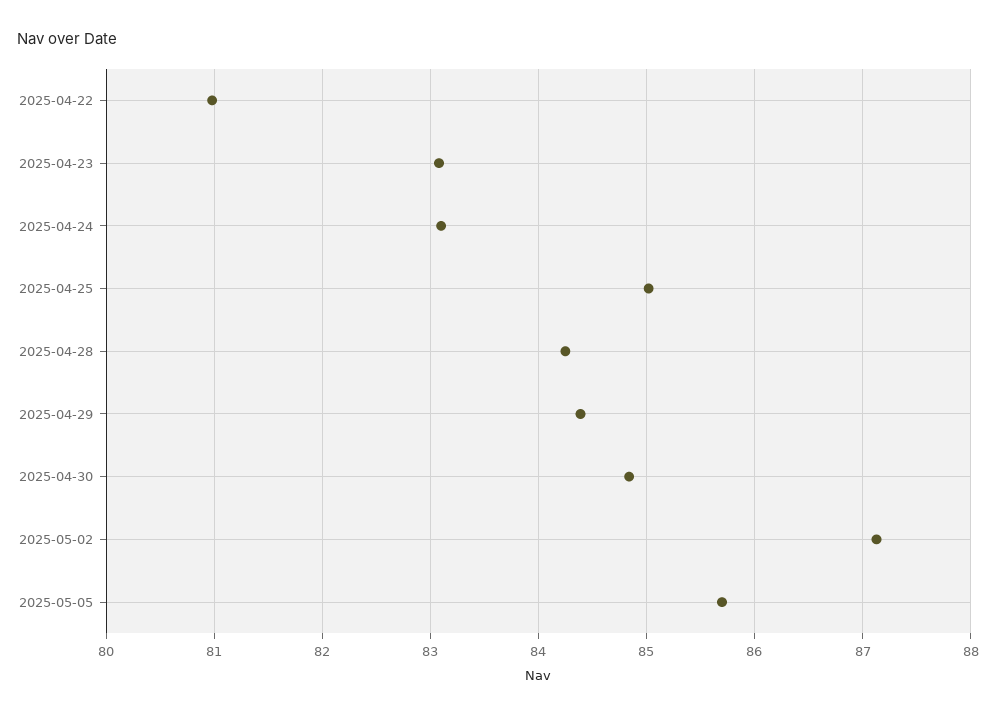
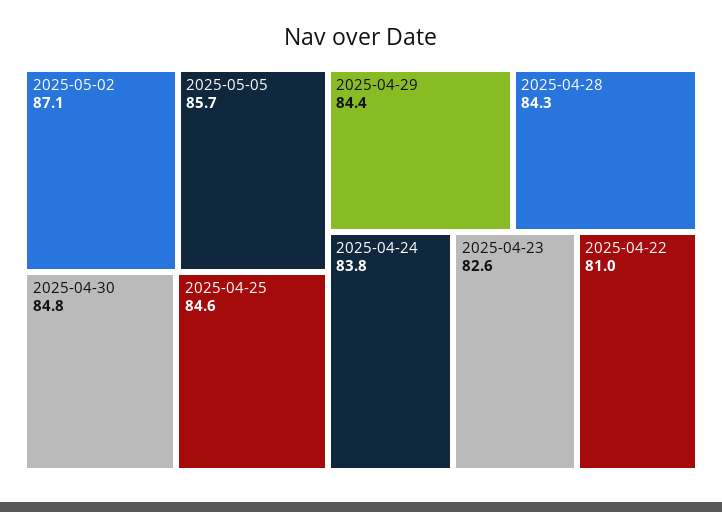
  {
    "2025-04-22": 81,
-   "2025-04-23": 83.1,
+   "2025-04-23": 82.6,
-   "2025-04-24": 83.1,
+   "2025-04-24": 83.8,
-   "2025-04-25": 85,
+   "2025-04-25": 84.6,
    "2025-04-28": 84.3,
    "2025-04-29": 84.4,
    "2025-04-30": 84.8,
    "2025-05-02": 87.1,
    "2025-05-05": 85.7
  }

